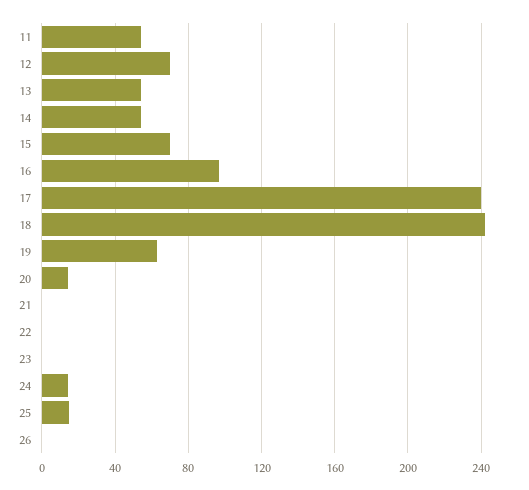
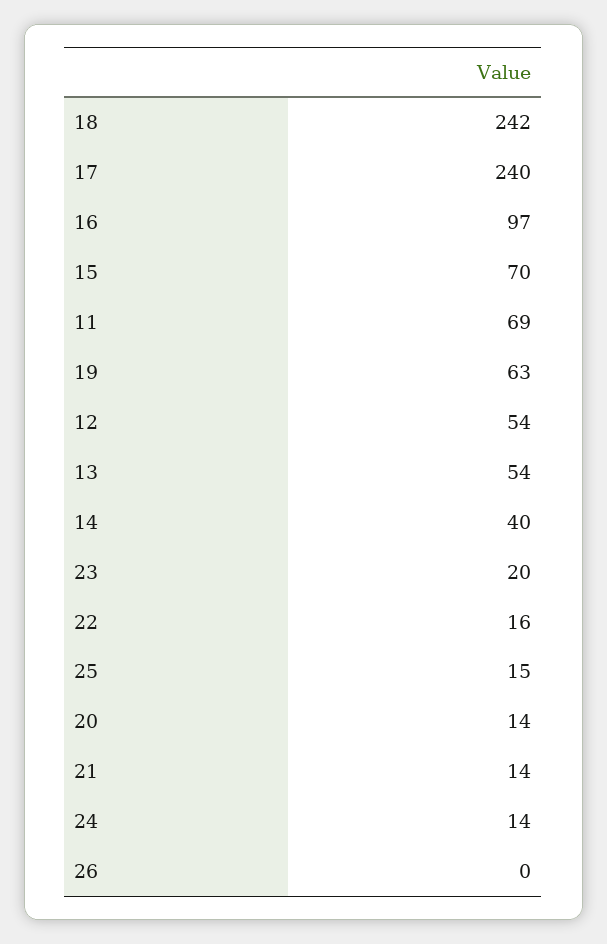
  {
-   "11": 55,
+   "11": 69,
-   "12": 70,
+   "12": 54,
    "13": 54,
-   "14": 55,
+   "14": 40,
    "15": 70,
    "16": 97,
    "17": 240,
    "18": 242,
    "19": 63,
    "20": 14,
-   "21": 0,
+   "21": 14,
-   "22": 0,
+   "22": 16,
-   "23": 0,
+   "23": 20,
    "24": 14,
    "25": 15,
    "26": 0
  }

